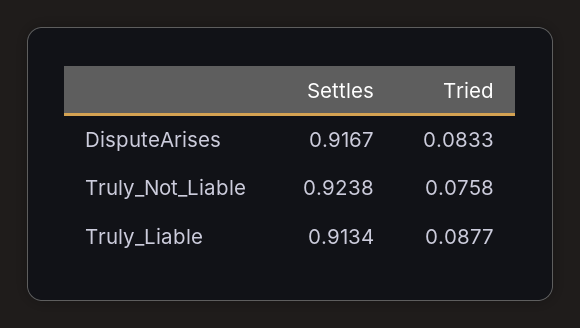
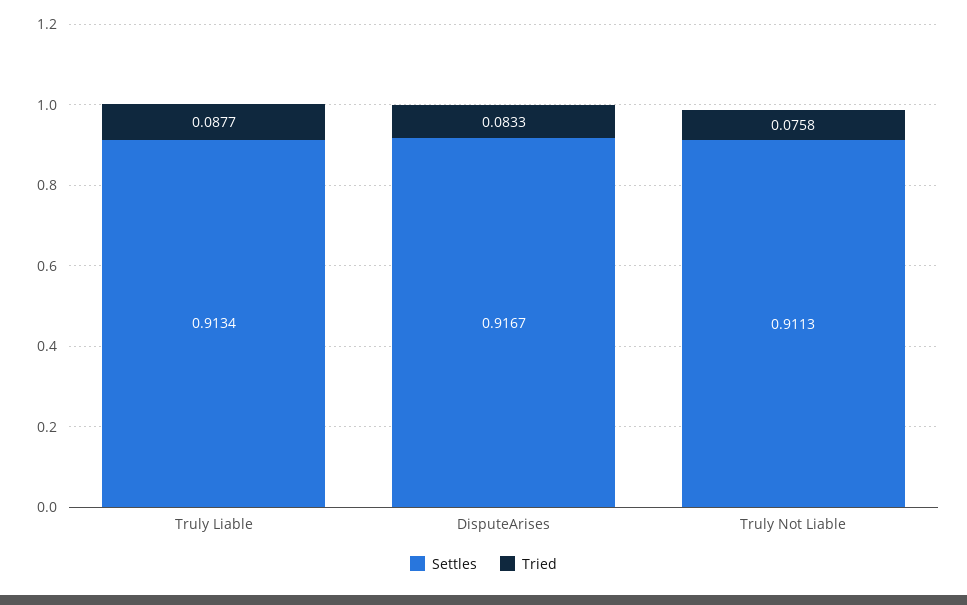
  {
    "Settles": {
      "DisputeArises": 0.9167,
-     "Truly_Not_Liable": 0.9238,
+     "Truly_Not_Liable": 0.9113,
      "Truly_Liable": 0.9134
    },
    "Tried": {
      "DisputeArises": 0.0833,
      "Truly_Not_Liable": 0.0758,
      "Truly_Liable": 0.0877
    }
  }

